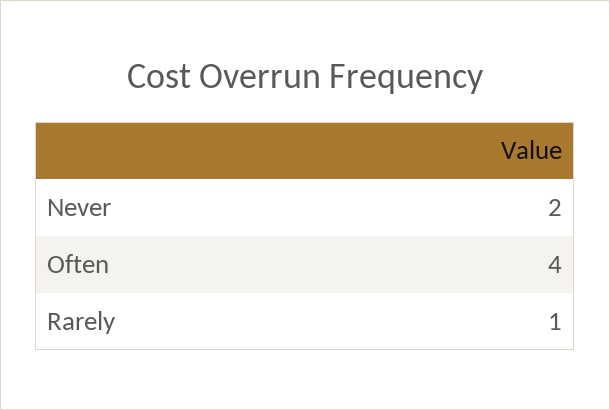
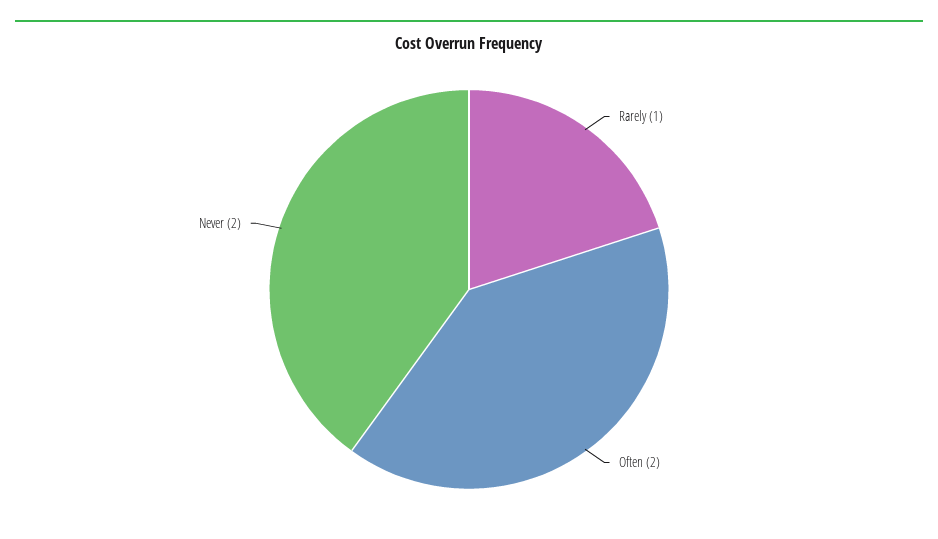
  {
    "Never": 2,
-   "Often": 4,
+   "Often": 2,
    "Rarely": 1
  }

